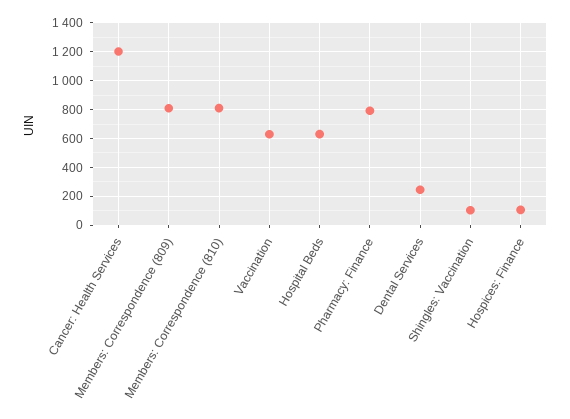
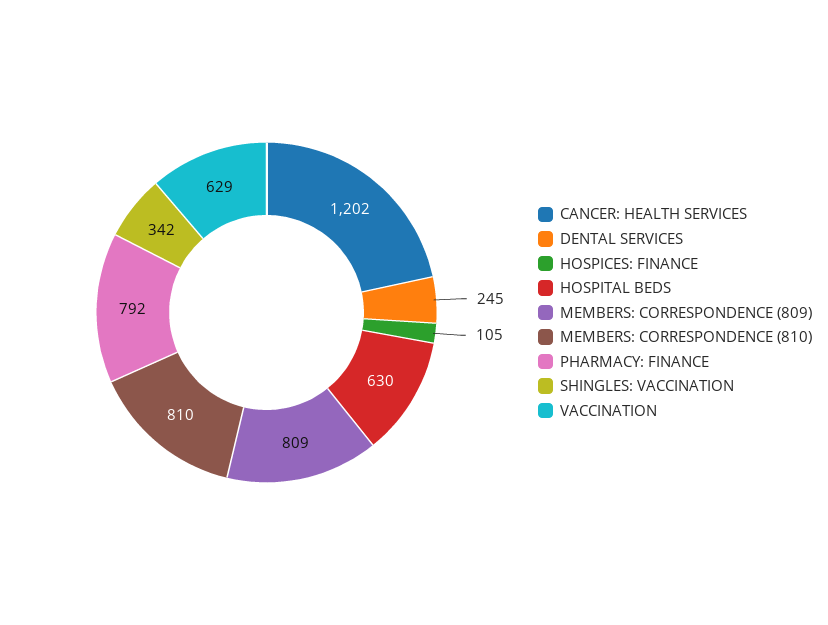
  {
    "Cancer: Health Services": 1202,
    "Members: Correspondence (809)": 809,
    "Members: Correspondence (810)": 810,
    "Vaccination": 629,
    "Hospital Beds": 630,
    "Pharmacy: Finance": 792,
    "Dental Services": 245,
-   "Shingles: Vaccination": 100,
+   "Shingles: Vaccination": 342,
    "Hospices: Finance": 105
  }

